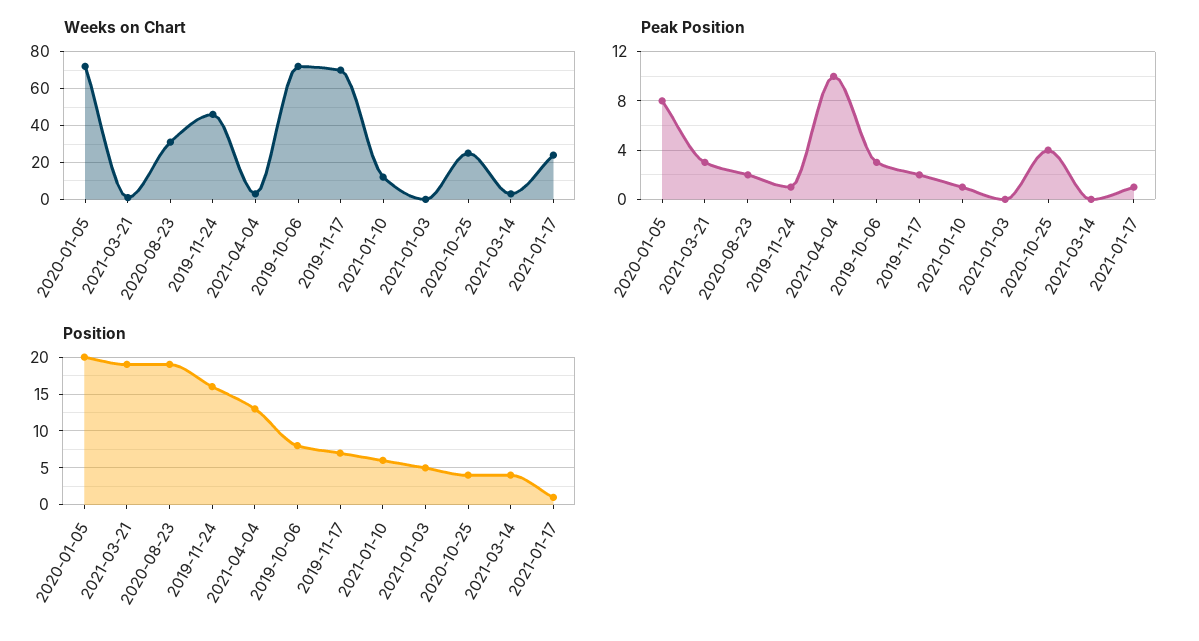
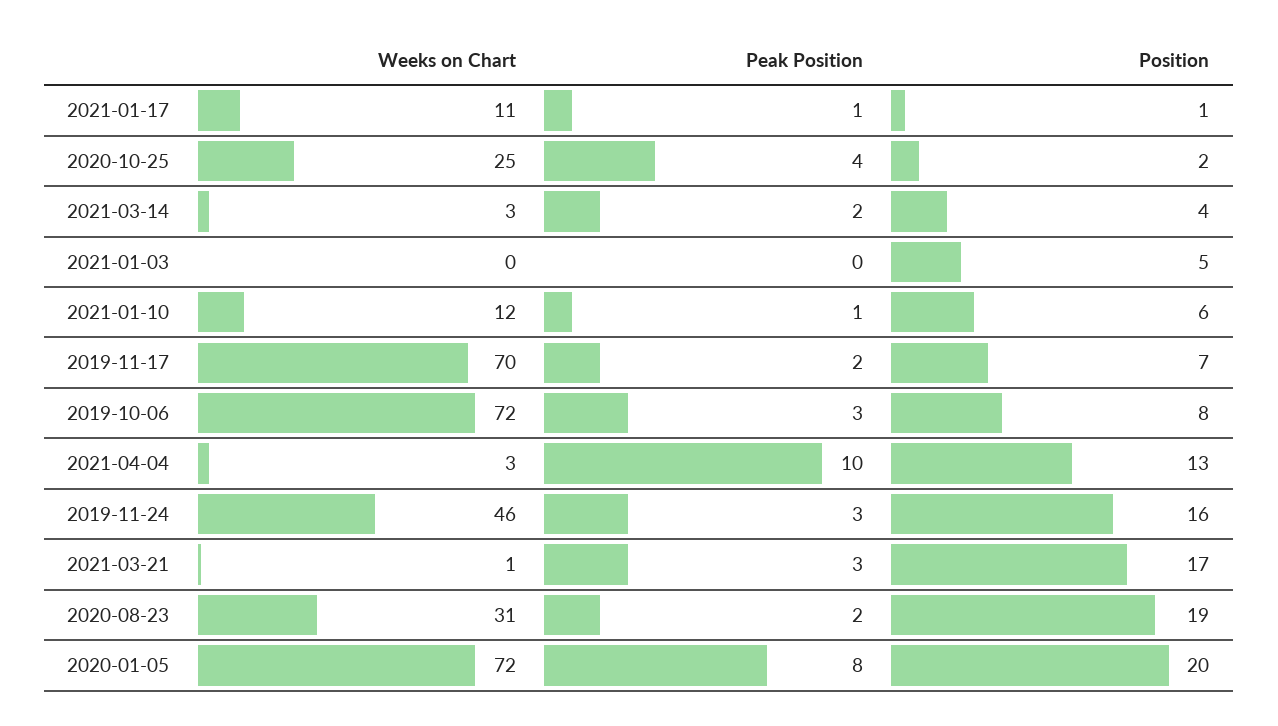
  {
    "Weeks on Chart": {
      "2020-01-05": 72,
      "2021-03-21": 1,
      "2020-08-23": 31,
      "2019-11-24": 46,
      "2021-04-04": 3,
      "2019-10-06": 72,
      "2019-11-17": 70,
      "2021-01-10": 12,
      "2021-01-03": 0,
      "2020-10-25": 25,
      "2021-03-14": 3,
-     "2021-01-17": 25
+     "2021-01-17": 11
    },
    "Peak Position": {
      "2020-01-05": 8,
      "2021-03-21": 3,
      "2020-08-23": 2,
-     "2019-11-24": 1,
+     "2019-11-24": 3,
      "2021-04-04": 10,
      "2019-10-06": 3,
      "2019-11-17": 2,
      "2021-01-10": 1,
      "2021-01-03": 0,
      "2020-10-25": 4,
-     "2021-03-14": 0,
+     "2021-03-14": 2,
      "2021-01-17": 1
    },
    "Position": {
      "2020-01-05": 20,
-     "2021-03-21": 19,
+     "2021-03-21": 17,
      "2020-08-23": 19,
      "2019-11-24": 16,
      "2021-04-04": 13,
      "2019-10-06": 8,
      "2019-11-17": 7,
      "2021-01-10": 6,
      "2021-01-03": 5,
-     "2020-10-25": 4,
+     "2020-10-25": 2,
      "2021-03-14": 4,
      "2021-01-17": 1
    }
  }

